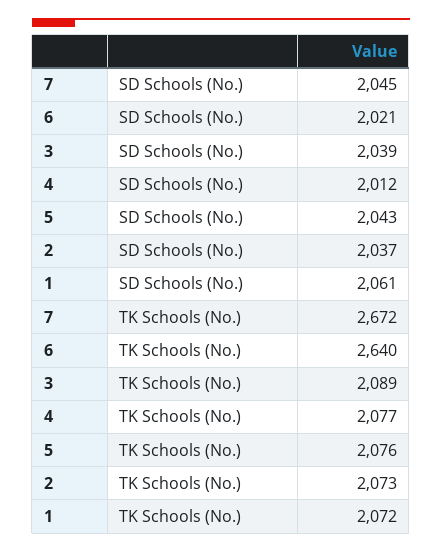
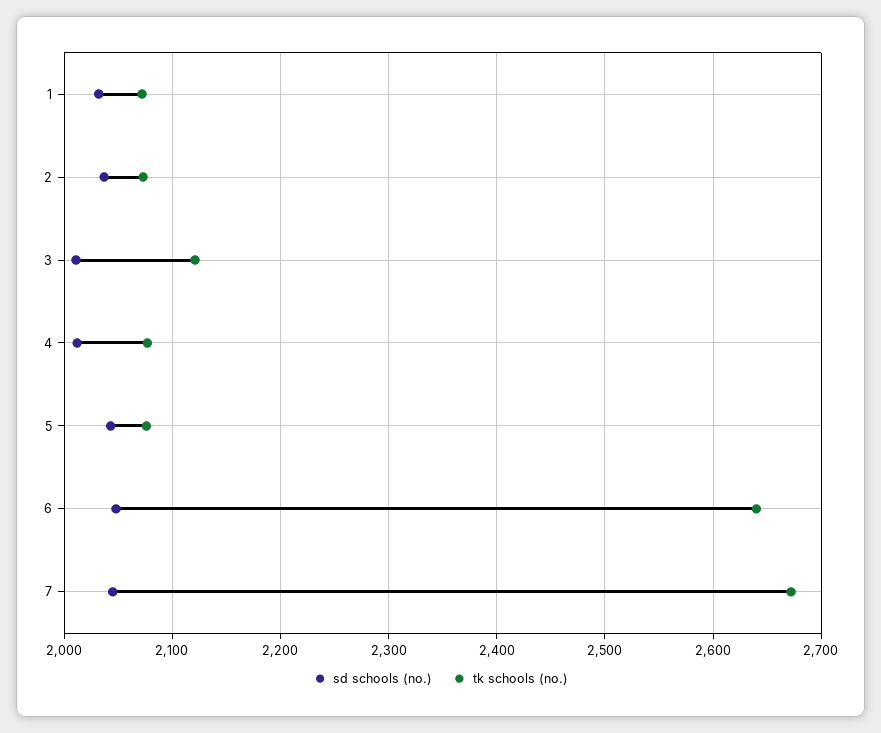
  {
    "SD Schools (No.)": {
      "7": 2045,
-     "6": 2021,
+     "6": 2050,
-     "3": 2039,
+     "3": 2010,
      "4": 2012,
      "5": 2043,
      "2": 2037,
-     "1": 2061
+     "1": 2030
    },
    "TK Schools (No.)": {
      "7": 2672,
      "6": 2640,
-     "3": 2089,
+     "3": 2120,
      "4": 2077,
      "5": 2076,
      "2": 2073,
      "1": 2072
    }
  }

